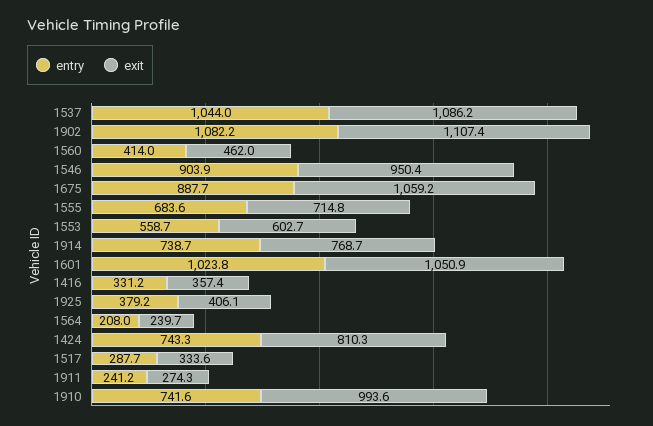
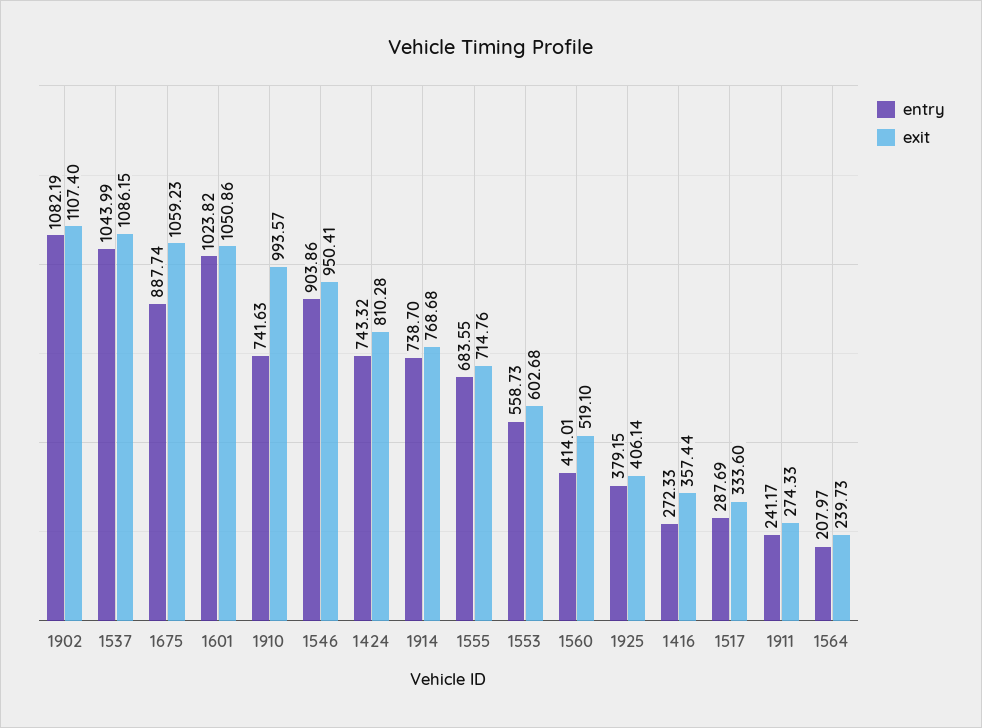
  {
    "entry": {
      "1537": 1043.99,
      "1902": 1082.19,
      "1560": 414.01,
      "1546": 903.86,
      "1675": 887.74,
      "1555": 683.55,
      "1553": 558.73,
      "1914": 738.7,
      "1601": 1023.82,
-     "1416": 331.2,
+     "1416": 272.33,
      "1925": 379.15,
      "1564": 207.97,
      "1424": 743.32,
      "1517": 287.69,
      "1911": 241.17,
      "1910": 741.63
    },
    "exit": {
      "1537": 1086.15,
      "1902": 1107.4,
-     "1560": 462,
+     "1560": 519.1,
      "1546": 950.41,
      "1675": 1059.23,
      "1555": 714.76,
      "1553": 602.68,
      "1914": 768.68,
      "1601": 1050.86,
      "1416": 357.44,
      "1925": 406.14,
      "1564": 239.73,
      "1424": 810.28,
      "1517": 333.6,
      "1911": 274.33,
      "1910": 993.57
    }
  }

